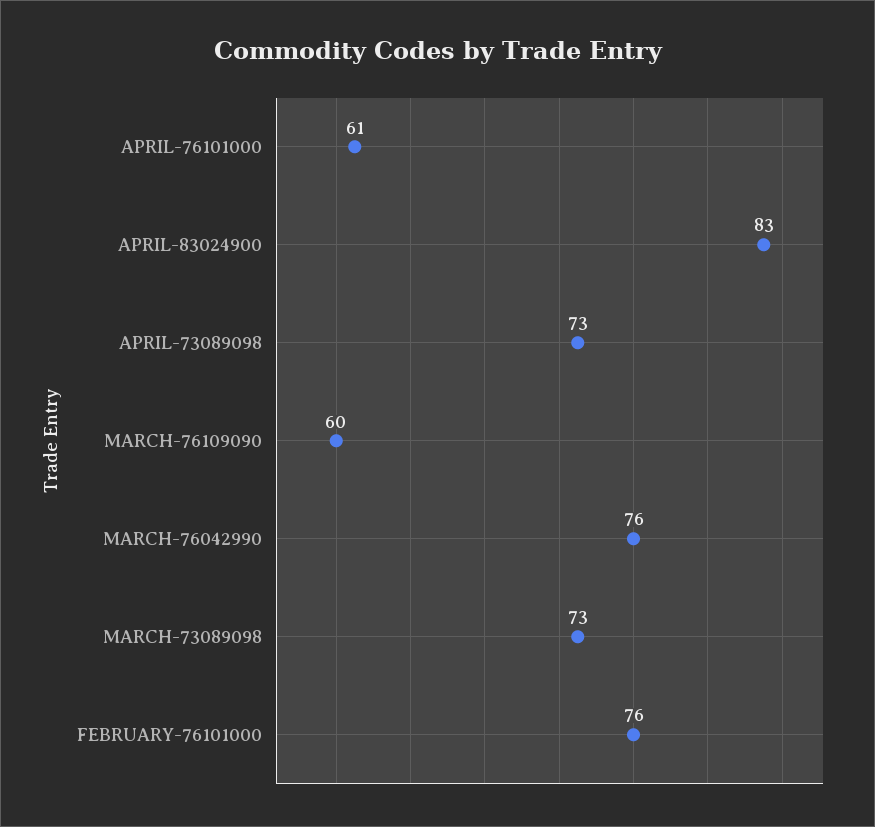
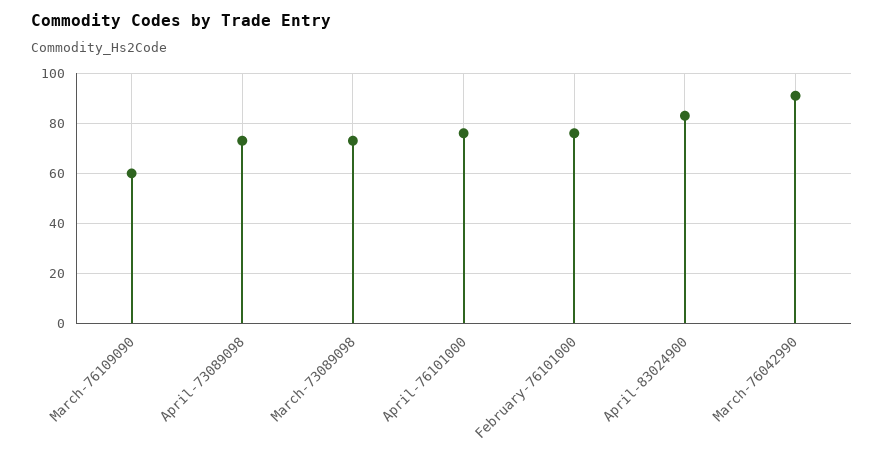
  {
-   "APRIL-76101000": 61,
+   "APRIL-76101000": 75,
    "APRIL-83024900": 83,
    "APRIL-73089098": 73,
    "MARCH-76109090": 60,
-   "MARCH-76042990": 76,
+   "MARCH-76042990": 90,
    "MARCH-73089098": 73,
    "FEBRUARY-76101000": 76
  }

